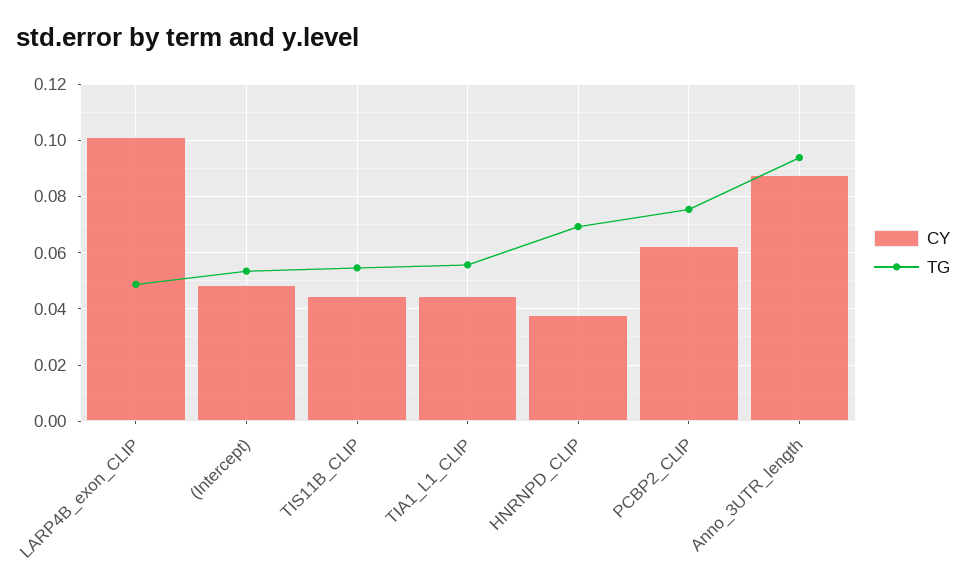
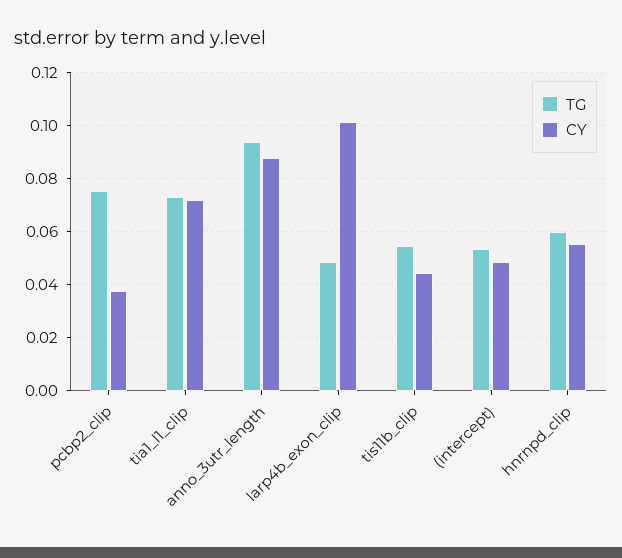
  {
    "CY": {
      "LARP4B_exon_CLIP": 0.1,
      "(Intercept)": 0.0475,
      "TIS11B_CLIP": 0.045,
-     "TIA1_L1_CLIP": 0.045,
+     "TIA1_L1_CLIP": 0.0725,
-     "HNRNPD_CLIP": 0.0375,
+     "HNRNPD_CLIP": 0.055,
-     "PCBP2_CLIP": 0.0625,
+     "PCBP2_CLIP": 0.0375,
      "Anno_3UTR_length": 0.0875
    },
    "TG": {
      "LARP4B_exon_CLIP": 0.0475,
      "(Intercept)": 0.0525,
      "TIS11B_CLIP": 0.055,
-     "TIA1_L1_CLIP": 0.055,
+     "TIA1_L1_CLIP": 0.0725,
-     "HNRNPD_CLIP": 0.07,
+     "HNRNPD_CLIP": 0.06,
      "PCBP2_CLIP": 0.075,
      "Anno_3UTR_length": 0.095
    }
  }

